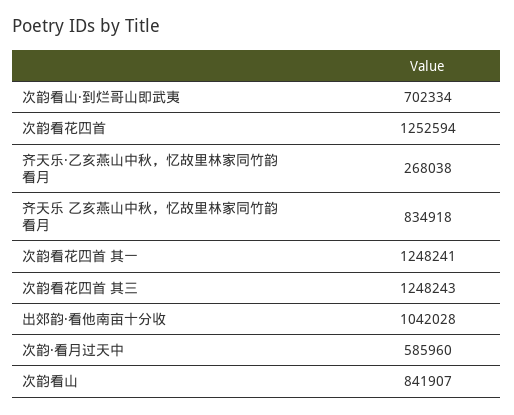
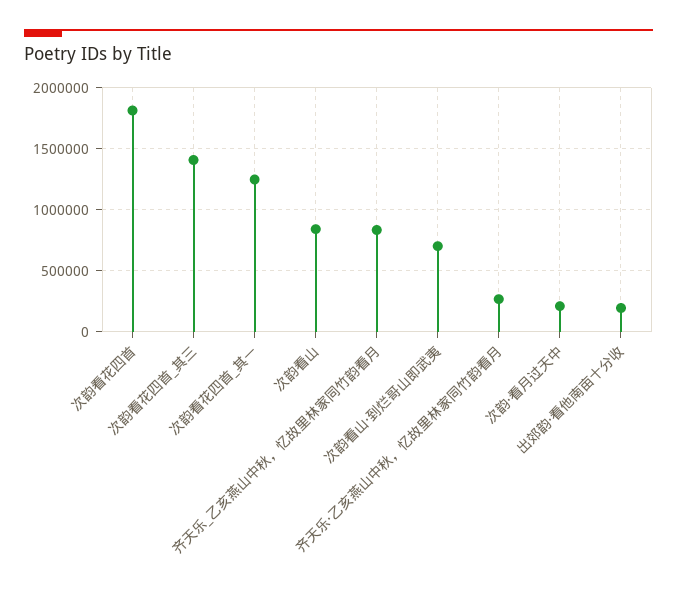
  {
    "次韵看山·到烂哥山即武夷": 702334,
-   "次韵看花四首": 1252594,
+   "次韵看花四首": 1800000,
    "齐天乐·乙亥燕山中秋，忆故里林家同竹韵看月": 268038,
    "齐天乐 乙亥燕山中秋，忆故里林家同竹韵看月": 834918,
    "次韵看花四首 其一": 1248241,
-   "次韵看花四首 其三": 1248243,
+   "次韵看花四首 其三": 1400000,
-   "出郊韵·看他南亩十分收": 1042028,
+   "出郊韵·看他南亩十分收": 200000,
-   "次韵·看月过天中": 585960,
+   "次韵·看月过天中": 200000,
    "次韵看山": 841907
  }

